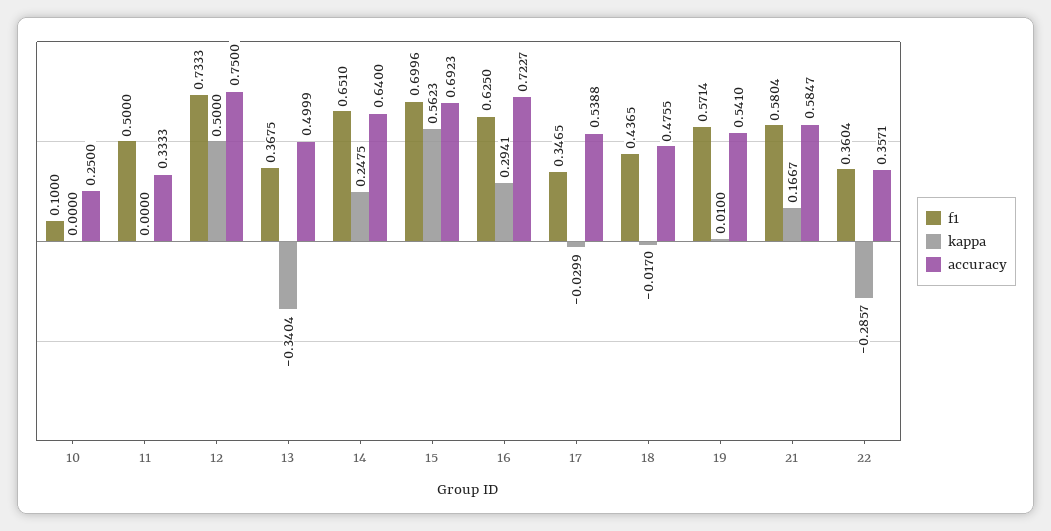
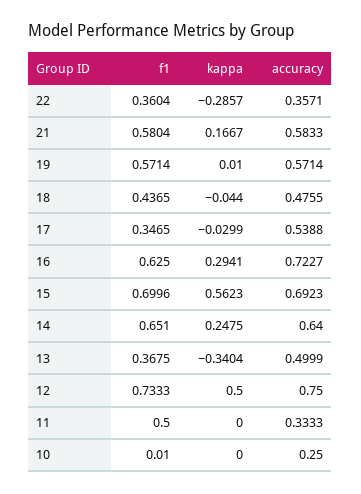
  {
    "f1": {
-     "10": 0.1,
+     "10": 0.01,
      "11": 0.5,
      "12": 0.7333,
      "13": 0.3675,
      "14": 0.651,
      "15": 0.6996,
      "16": 0.625,
      "17": 0.3465,
      "18": 0.4365,
      "19": 0.5714,
      "21": 0.5804,
      "22": 0.3604
    },
    "kappa": {
      "10": 0,
      "11": 0,
      "12": 0.5,
      "13": -0.3404,
      "14": 0.2475,
      "15": 0.5623,
      "16": 0.2941,
      "17": -0.0299,
-     "18": -0.017,
+     "18": -0.044,
      "19": 0.01,
      "21": 0.1667,
      "22": -0.2857
    },
    "accuracy": {
      "10": 0.25,
      "11": 0.3333,
      "12": 0.75,
      "13": 0.4999,
      "14": 0.64,
      "15": 0.6923,
      "16": 0.7227,
      "17": 0.5388,
      "18": 0.4755,
-     "19": 0.541,
+     "19": 0.5714,
-     "21": 0.5847,
+     "21": 0.5833,
      "22": 0.3571
    }
  }

